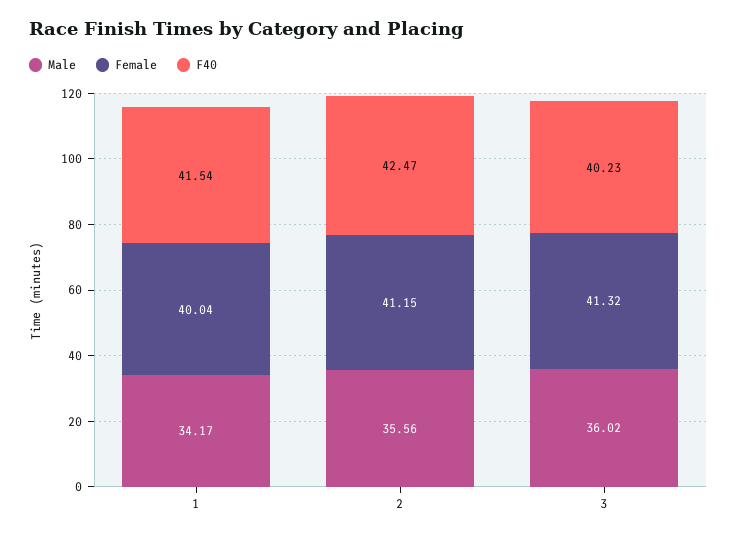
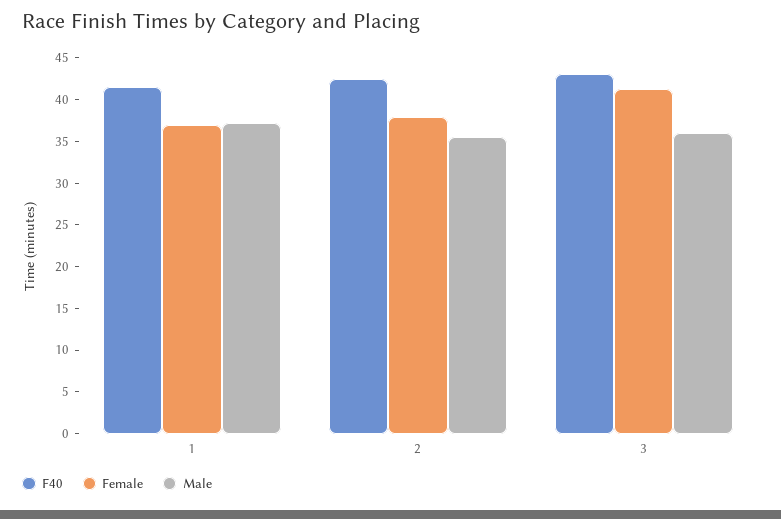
  {
    "Male": {
-     "1": 34.17,
+     "1": 37,
      "2": 35.56,
      "3": 36.02
    },
    "Female": {
-     "1": 40.04,
+     "1": 37,
-     "2": 41.15,
+     "2": 38,
      "3": 41.32
    },
    "F40": {
      "1": 41.54,
      "2": 42.47,
-     "3": 40.23
+     "3": 43
    }
  }

